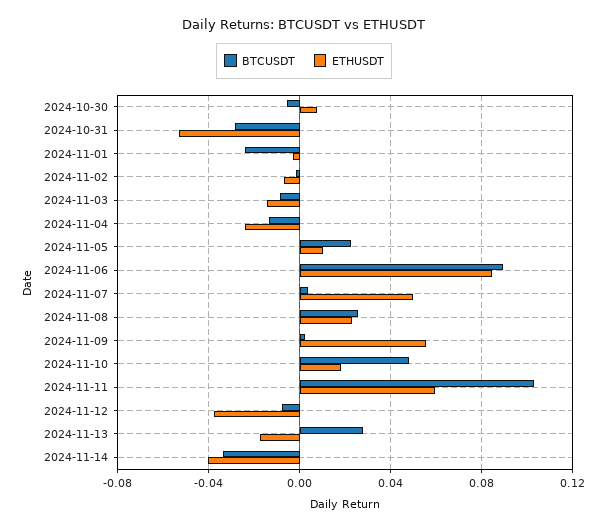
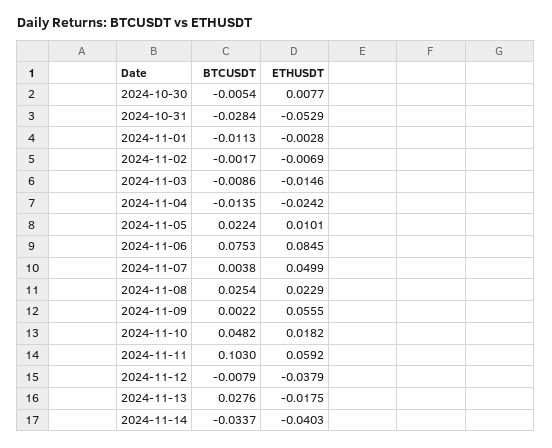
  {
    "BTCUSDT": {
      "2024-10-30": -0.0054,
      "2024-10-31": -0.0284,
-     "2024-11-01": -0.025,
+     "2024-11-01": -0.0113,
      "2024-11-02": -0.0017,
      "2024-11-03": -0.0086,
      "2024-11-04": -0.0135,
      "2024-11-05": 0.0224,
-     "2024-11-06": 0.09,
+     "2024-11-06": 0.0753,
      "2024-11-07": 0.0038,
      "2024-11-08": 0.0254,
      "2024-11-09": 0.0022,
      "2024-11-10": 0.0482,
      "2024-11-11": 0.103,
      "2024-11-12": -0.0079,
      "2024-11-13": 0.0276,
      "2024-11-14": -0.0337
    },
    "ETHUSDT": {
      "2024-10-30": 0.0077,
      "2024-10-31": -0.0529,
      "2024-11-01": -0.0028,
      "2024-11-02": -0.0069,
      "2024-11-03": -0.0146,
      "2024-11-04": -0.0242,
      "2024-11-05": 0.0101,
      "2024-11-06": 0.0845,
      "2024-11-07": 0.0499,
      "2024-11-08": 0.0229,
      "2024-11-09": 0.0555,
      "2024-11-10": 0.0182,
      "2024-11-11": 0.0592,
      "2024-11-12": -0.0379,
      "2024-11-13": -0.0175,
      "2024-11-14": -0.0403
    }
  }

